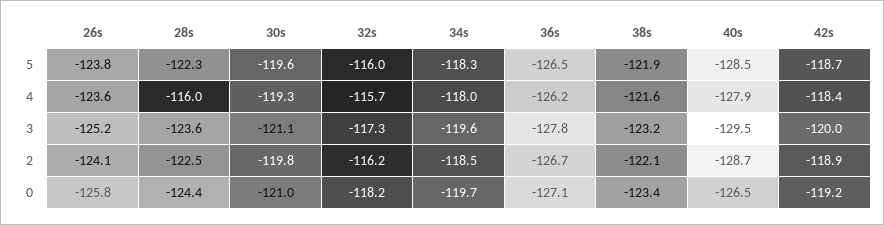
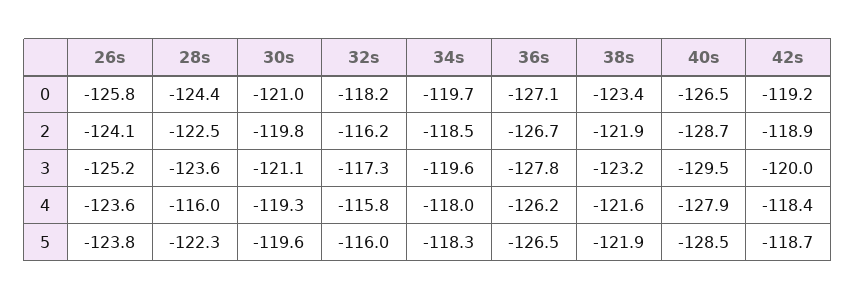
  {
    "26s": {
      "5": -123.8,
      "4": -123.6,
      "3": -125.2,
      "2": -124.1,
      "0": -125.8
    },
    "28s": {
      "5": -122.3,
      "4": -116,
      "3": -123.6,
      "2": -122.5,
      "0": -124.4
    },
    "30s": {
      "5": -119.6,
      "4": -119.3,
      "3": -121.1,
      "2": -119.8,
      "0": -121
    },
    "32s": {
      "5": -116,
-     "4": -115.7,
+     "4": -115.8,
      "3": -117.3,
      "2": -116.2,
      "0": -118.2
    },
    "34s": {
      "5": -118.3,
      "4": -118,
      "3": -119.6,
      "2": -118.5,
      "0": -119.7
    },
    "36s": {
      "5": -126.5,
      "4": -126.2,
      "3": -127.8,
      "2": -126.7,
      "0": -127.1
    },
    "38s": {
      "5": -121.9,
      "4": -121.6,
      "3": -123.2,
-     "2": -122.1,
+     "2": -121.9,
      "0": -123.4
    },
    "40s": {
      "5": -128.5,
      "4": -127.9,
      "3": -129.5,
      "2": -128.7,
      "0": -126.5
    },
    "42s": {
      "5": -118.7,
      "4": -118.4,
      "3": -120,
      "2": -118.9,
      "0": -119.2
    }
  }

